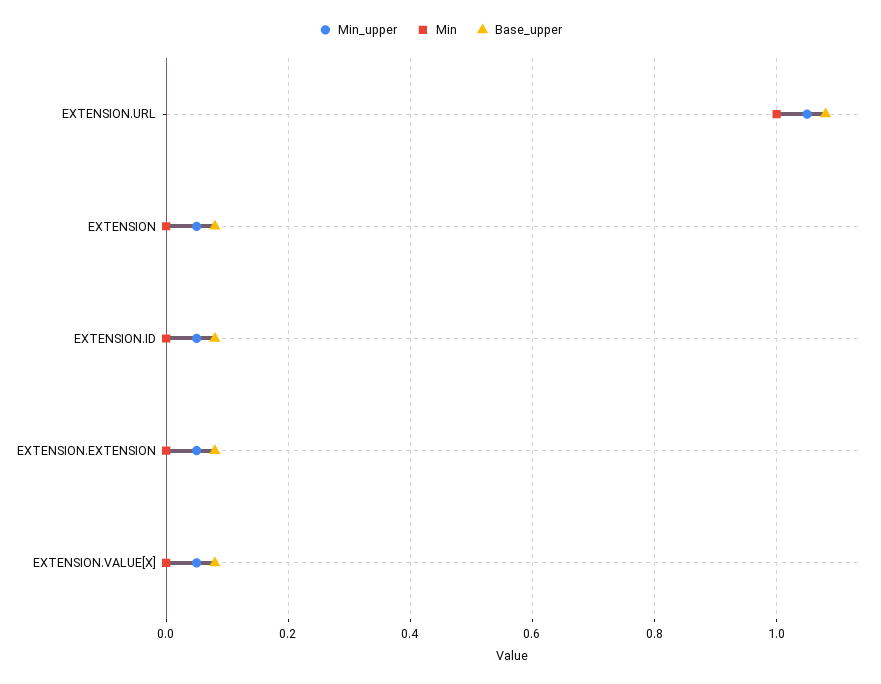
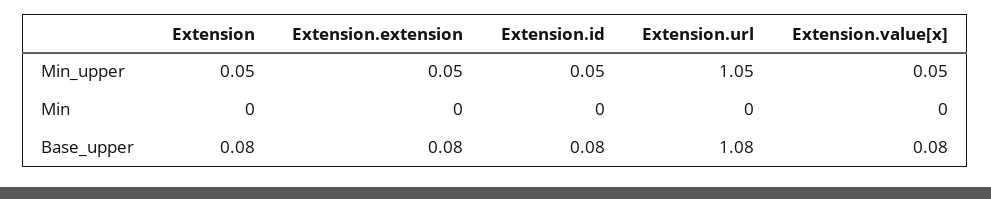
  {
    "Min_upper": {
      "EXTENSION.URL": 1.05,
      "EXTENSION": 0.05,
      "EXTENSION.ID": 0.05,
      "EXTENSION.EXTENSION": 0.05,
      "EXTENSION.VALUE[X]": 0.05
    },
    "Min": {
-     "EXTENSION.URL": 1,
+     "EXTENSION.URL": 0,
      "EXTENSION": 0,
      "EXTENSION.ID": 0,
      "EXTENSION.EXTENSION": 0,
      "EXTENSION.VALUE[X]": 0
    },
    "Base_upper": {
      "EXTENSION.URL": 1.08,
      "EXTENSION": 0.08,
      "EXTENSION.ID": 0.08,
      "EXTENSION.EXTENSION": 0.08,
      "EXTENSION.VALUE[X]": 0.08
    }
  }

